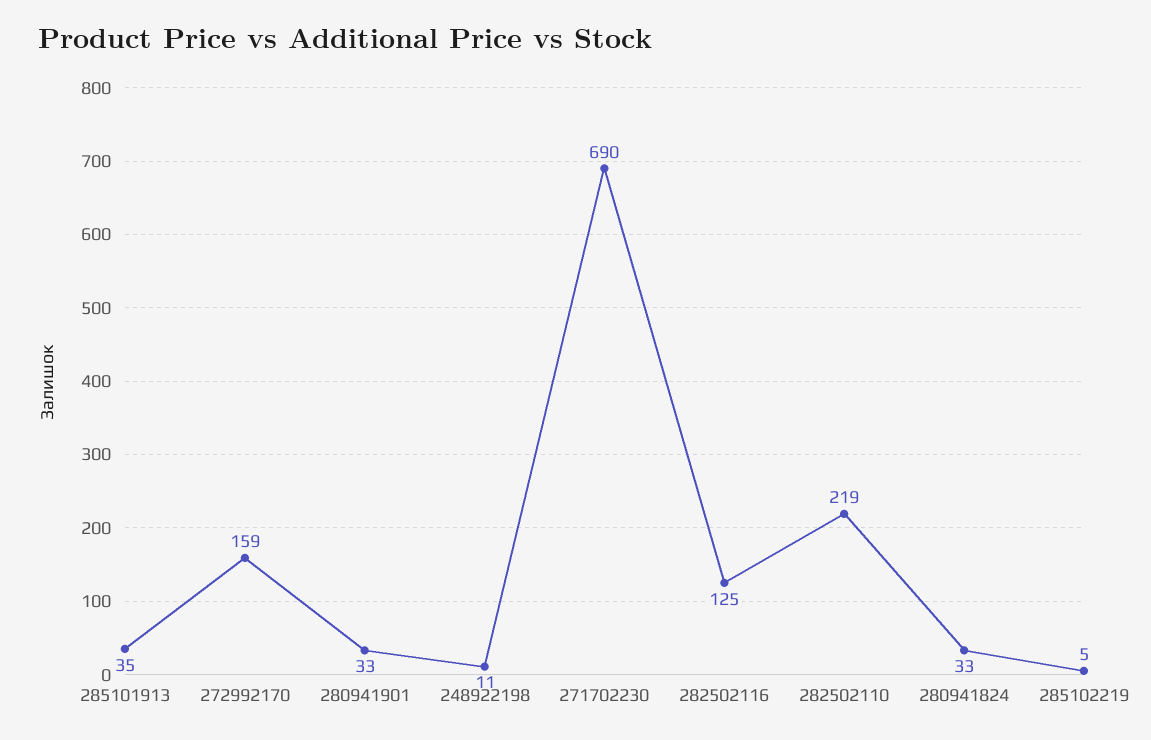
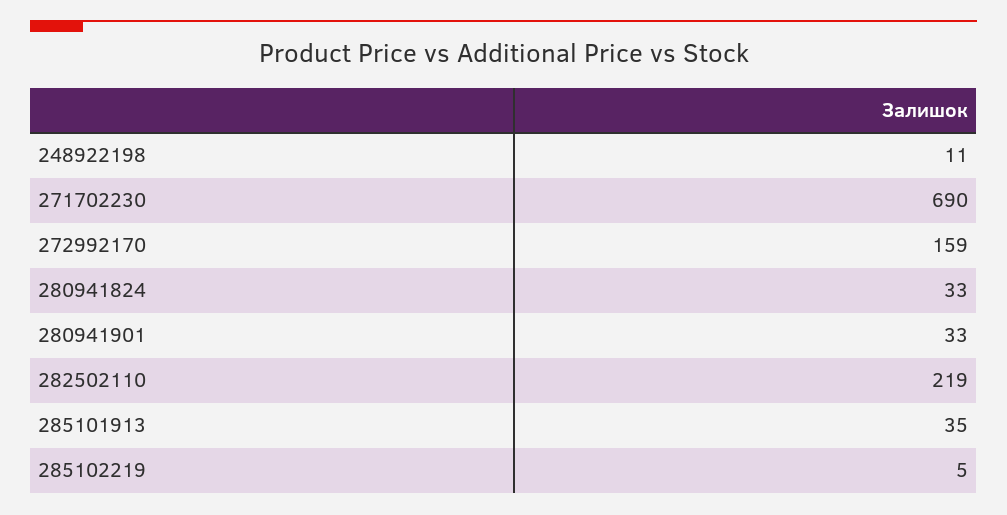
  {
    "285101913": 35,
    "272992170": 159,
    "280941901": 33,
    "248922198": 11,
    "271702230": 690,
-   "282502116": 125,
    "282502110": 219,
    "280941824": 33,
    "285102219": 5
  }

